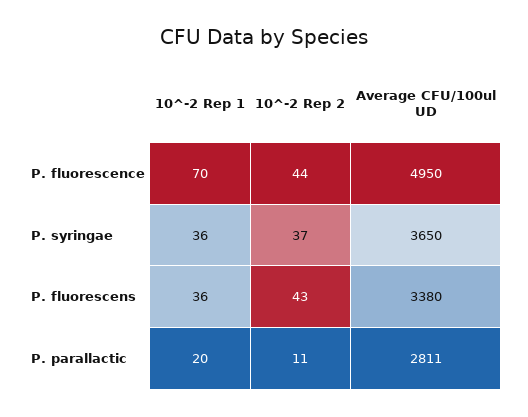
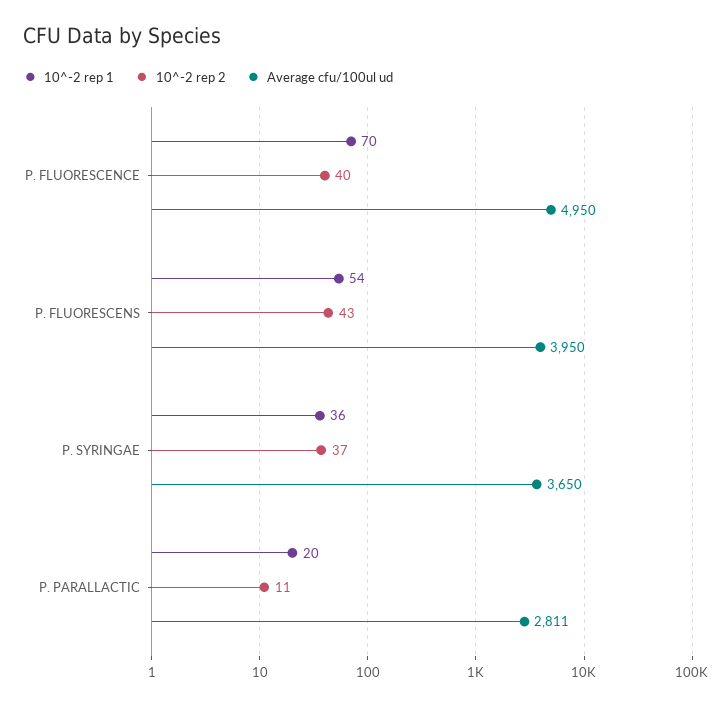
  {
    "10^-2 Rep 1": {
      "P. fluorescence": 70,
      "P. syringae": 36,
-     "P. fluorescens": 36,
+     "P. fluorescens": 54,
      "P. parallactic": 20
    },
    "10^-2 Rep 2": {
-     "P. fluorescence": 44,
+     "P. fluorescence": 40,
      "P. syringae": 37,
      "P. fluorescens": 43,
      "P. parallactic": 11
    },
    "Average CFU/100ul UD": {
      "P. fluorescence": 4950,
      "P. syringae": 3650,
-     "P. fluorescens": 3380,
+     "P. fluorescens": 3950,
      "P. parallactic": 2811
    }
  }

